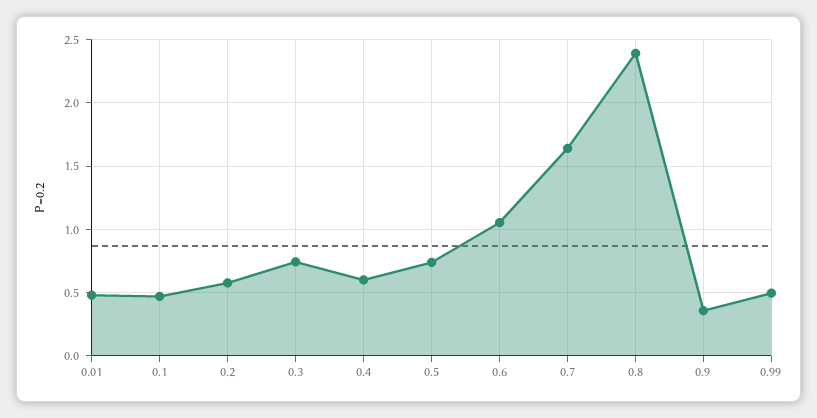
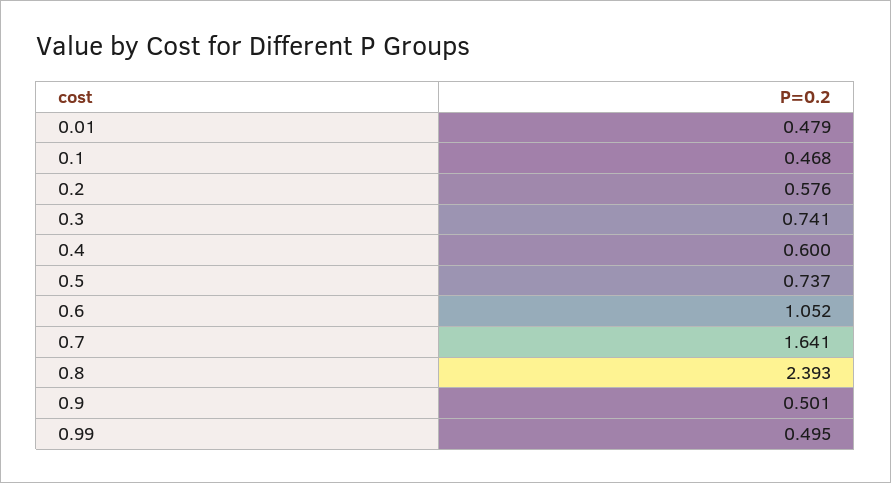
  {
    "0.01": 0.479,
    "0.1": 0.468,
    "0.2": 0.576,
    "0.3": 0.741,
    "0.4": 0.6,
    "0.5": 0.737,
    "0.6": 1.052,
    "0.7": 1.641,
    "0.8": 2.393,
-   "0.9": 0.35,
+   "0.9": 0.501,
    "0.99": 0.495
  }

